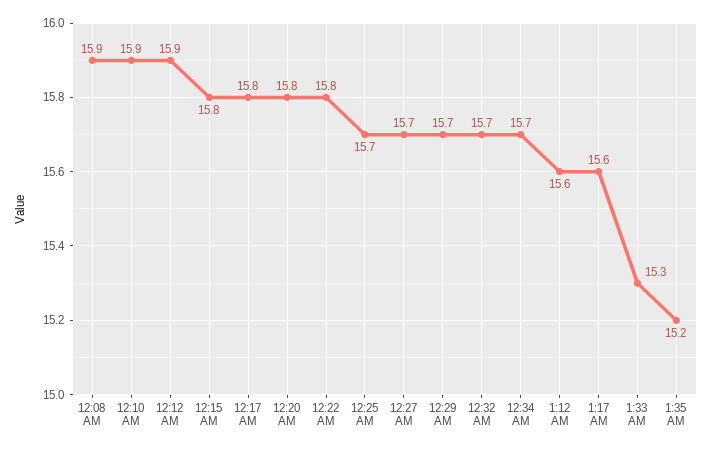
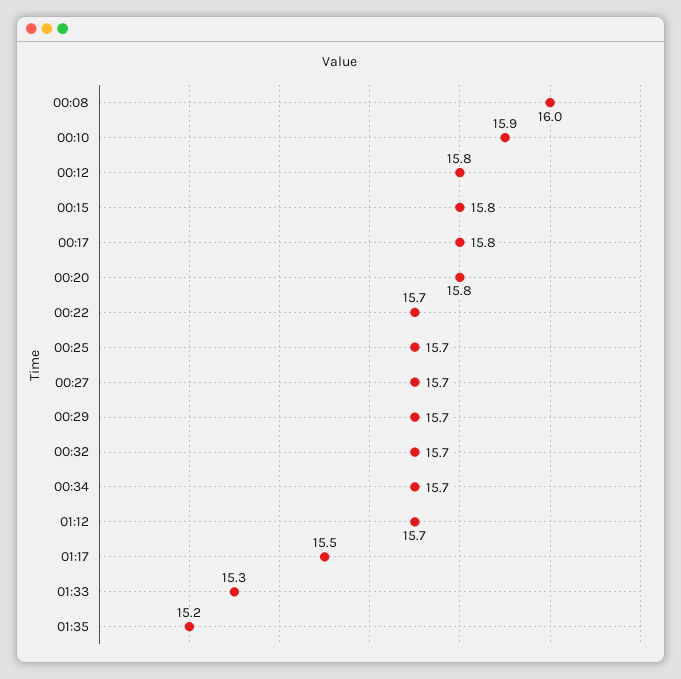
  {
-   "12:08 AM": 15.9,
+   "12:08 AM": 16,
    "12:10 AM": 15.9,
-   "12:12 AM": 15.9,
+   "12:12 AM": 15.8,
    "12:15 AM": 15.8,
    "12:17 AM": 15.8,
    "12:20 AM": 15.8,
-   "12:22 AM": 15.8,
+   "12:22 AM": 15.7,
    "12:25 AM": 15.7,
    "12:27 AM": 15.7,
    "12:29 AM": 15.7,
    "12:32 AM": 15.7,
    "12:34 AM": 15.7,
-   "1:12 AM": 15.6,
+   "1:12 AM": 15.7,
-   "1:17 AM": 15.6,
+   "1:17 AM": 15.5,
    "1:33 AM": 15.3,
    "1:35 AM": 15.2
  }

